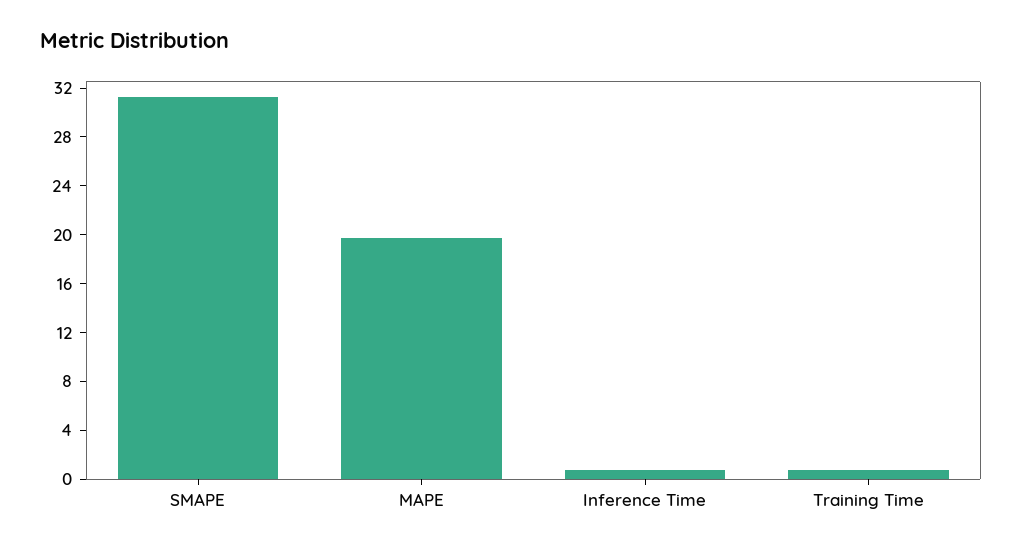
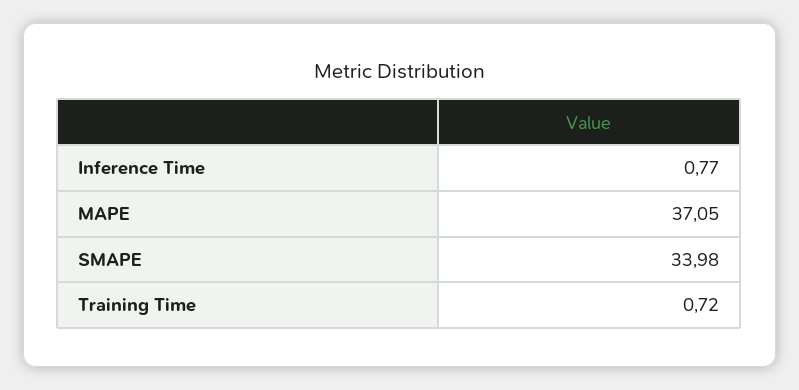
  {
-   "SMAPE": 31,
+   "SMAPE": 33.98,
-   "MAPE": 20,
+   "MAPE": 37.05,
    "Inference Time": 0.77,
    "Training Time": 0.72
  }

